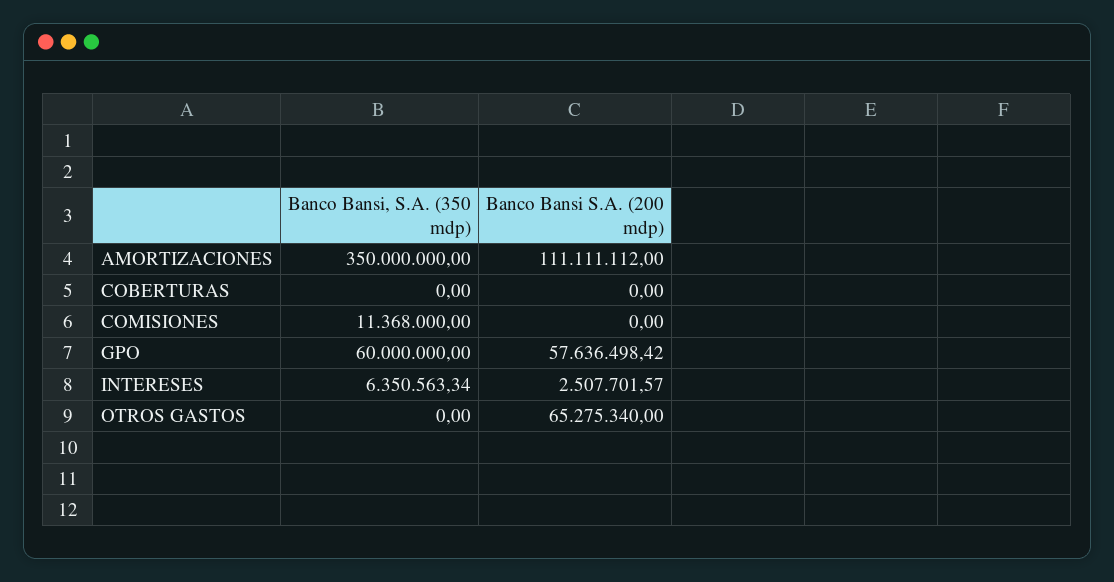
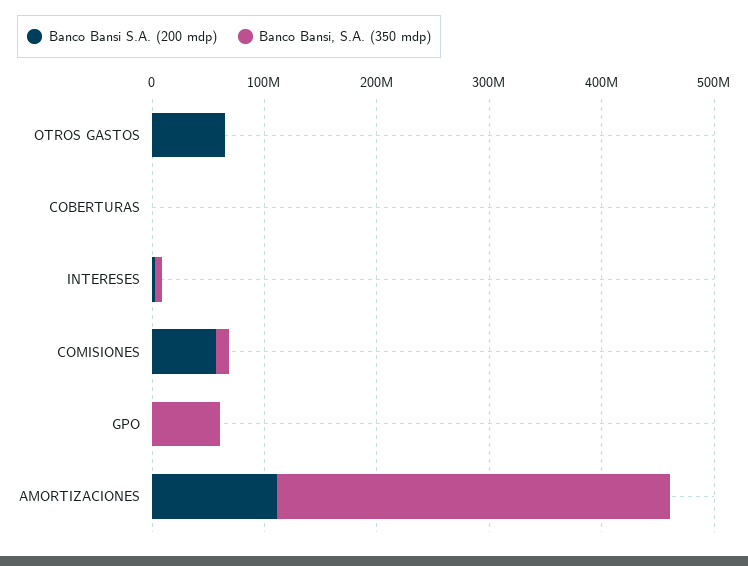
  {
    "Banco Bansi, S.A. (350 mdp)": {
      "AMORTIZACIONES": 350000000,
      "COBERTURAS": 0,
      "COMISIONES": 11368000,
      "GPO": 60000000,
      "INTERESES": 6350563.34,
      "OTROS GASTOS": 0
    },
    "Banco Bansi S.A. (200 mdp)": {
      "AMORTIZACIONES": 111111112,
      "COBERTURAS": 0,
-     "COMISIONES": 0,
+     "COMISIONES": 60000000,
-     "GPO": 57636498.42,
+     "GPO": 0,
      "INTERESES": 2507701.57,
      "OTROS GASTOS": 65275340
    }
  }

